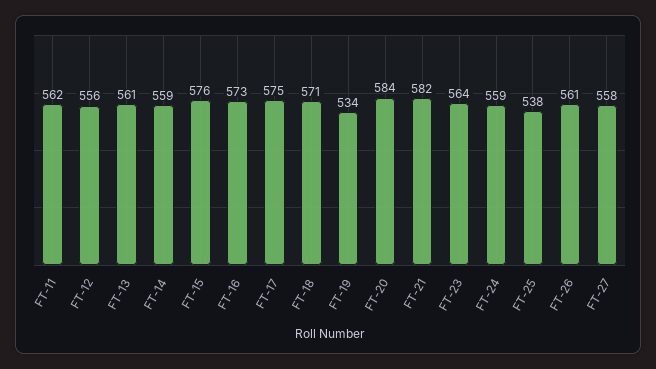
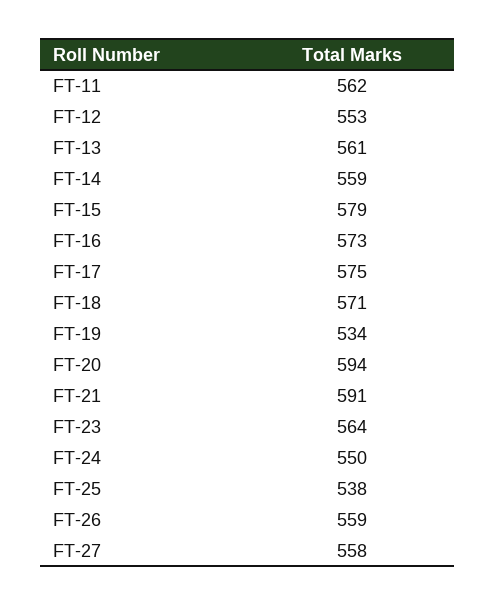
  {
    "FT-11": 562,
-   "FT-12": 556,
+   "FT-12": 553,
    "FT-13": 561,
    "FT-14": 559,
-   "FT-15": 576,
+   "FT-15": 579,
    "FT-16": 573,
    "FT-17": 575,
    "FT-18": 571,
    "FT-19": 534,
-   "FT-20": 584,
+   "FT-20": 594,
-   "FT-21": 582,
+   "FT-21": 591,
    "FT-23": 564,
-   "FT-24": 559,
+   "FT-24": 550,
    "FT-25": 538,
-   "FT-26": 561,
+   "FT-26": 559,
    "FT-27": 558
  }

